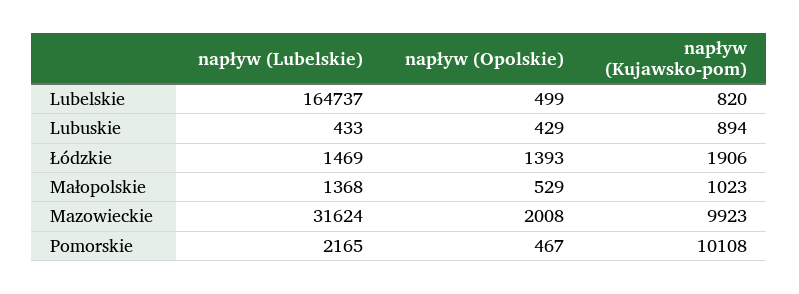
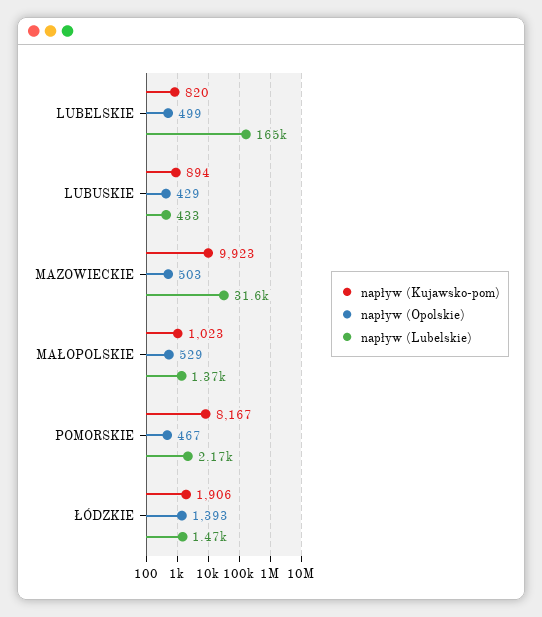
  {
    "napływ (Lubelskie)": {
      "Lubelskie": 164737,
      "Lubuskie": 433,
      "Łódzkie": 1469,
      "Małopolskie": 1368,
      "Mazowieckie": 31624,
      "Pomorskie": 2165
    },
    "napływ (Opolskie)": {
      "Lubelskie": 499,
      "Lubuskie": 429,
      "Łódzkie": 1393,
      "Małopolskie": 529,
-     "Mazowieckie": 2008,
+     "Mazowieckie": 503,
      "Pomorskie": 467
    },
    "napływ (Kujawsko-pom)": {
      "Lubelskie": 820,
      "Lubuskie": 894,
      "Łódzkie": 1906,
      "Małopolskie": 1023,
      "Mazowieckie": 9923,
-     "Pomorskie": 10108
+     "Pomorskie": 8167
    }
  }

